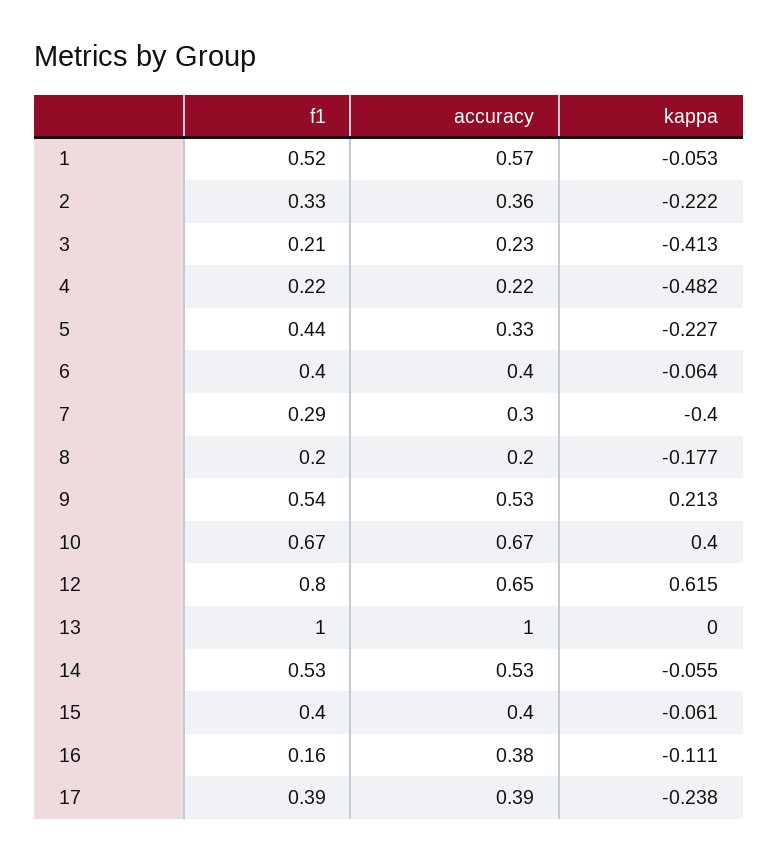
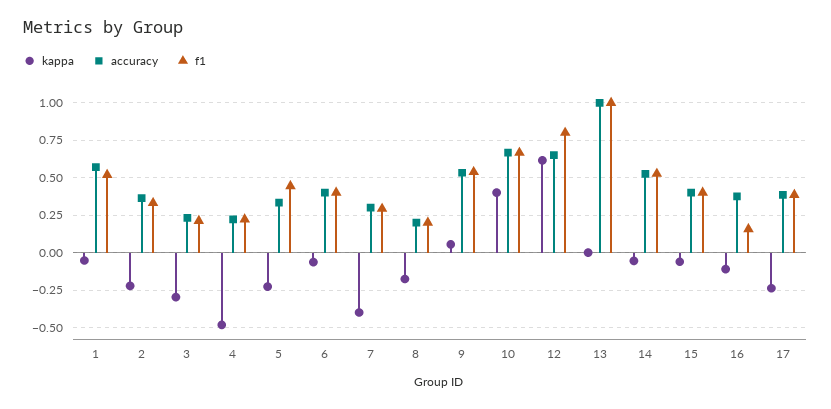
  {
    "f1": {
      "1": 0.52,
      "2": 0.33,
      "3": 0.21,
      "4": 0.22,
      "5": 0.44,
      "6": 0.4,
      "7": 0.29,
      "8": 0.2,
      "9": 0.54,
      "10": 0.67,
      "12": 0.8,
      "13": 1,
      "14": 0.53,
      "15": 0.4,
      "16": 0.16,
      "17": 0.39
    },
    "accuracy": {
      "1": 0.57,
      "2": 0.36,
      "3": 0.23,
      "4": 0.22,
      "5": 0.33,
      "6": 0.4,
      "7": 0.3,
      "8": 0.2,
      "9": 0.53,
      "10": 0.67,
      "12": 0.65,
      "13": 1,
      "14": 0.53,
      "15": 0.4,
      "16": 0.38,
      "17": 0.39
    },
    "kappa": {
      "1": -0.053,
      "2": -0.222,
-     "3": -0.413,
+     "3": -0.3,
      "4": -0.482,
      "5": -0.227,
      "6": -0.064,
      "7": -0.4,
      "8": -0.177,
-     "9": 0.213,
+     "9": 0.05,
      "10": 0.4,
      "12": 0.615,
      "13": 0,
      "14": -0.055,
      "15": -0.061,
      "16": -0.111,
      "17": -0.238
    }
  }

